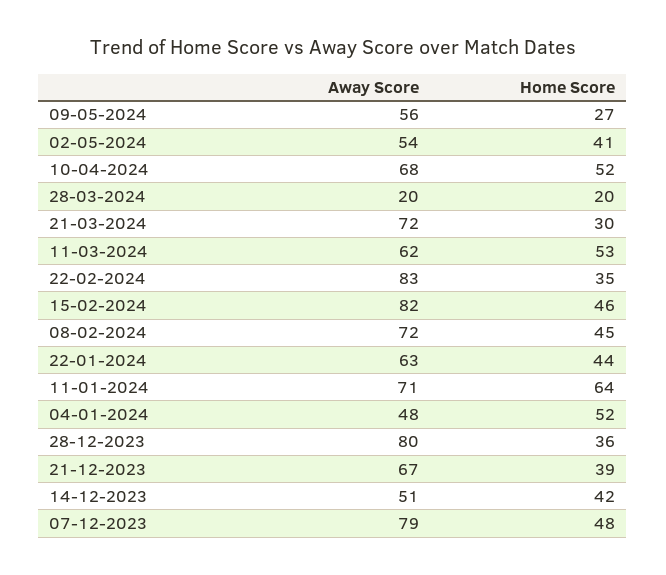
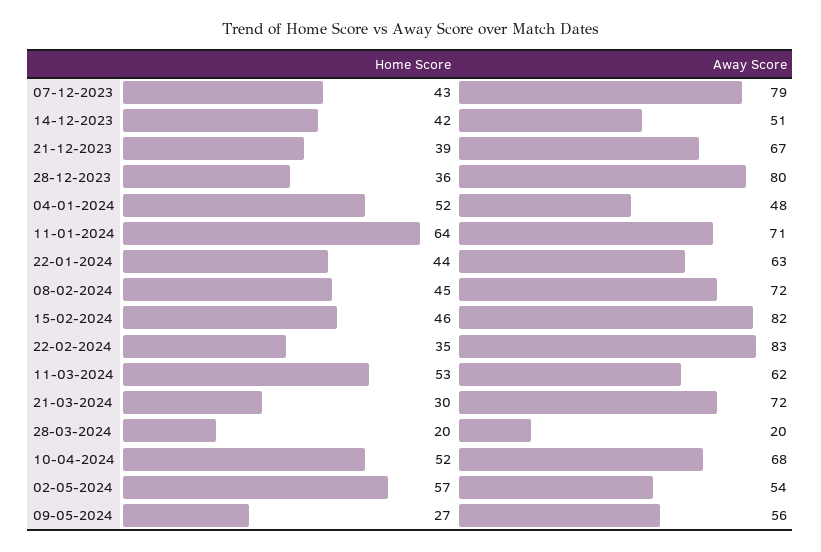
  {
    "Away Score": {
      "09-05-2024": 56,
      "02-05-2024": 54,
      "10-04-2024": 68,
      "28-03-2024": 20,
      "21-03-2024": 72,
      "11-03-2024": 62,
      "22-02-2024": 83,
      "15-02-2024": 82,
      "08-02-2024": 72,
      "22-01-2024": 63,
      "11-01-2024": 71,
      "04-01-2024": 48,
      "28-12-2023": 80,
      "21-12-2023": 67,
      "14-12-2023": 51,
      "07-12-2023": 79
    },
    "Home Score": {
      "09-05-2024": 27,
-     "02-05-2024": 41,
+     "02-05-2024": 57,
      "10-04-2024": 52,
      "28-03-2024": 20,
      "21-03-2024": 30,
      "11-03-2024": 53,
      "22-02-2024": 35,
      "15-02-2024": 46,
      "08-02-2024": 45,
      "22-01-2024": 44,
      "11-01-2024": 64,
      "04-01-2024": 52,
      "28-12-2023": 36,
      "21-12-2023": 39,
      "14-12-2023": 42,
-     "07-12-2023": 48
+     "07-12-2023": 43
    }
  }

